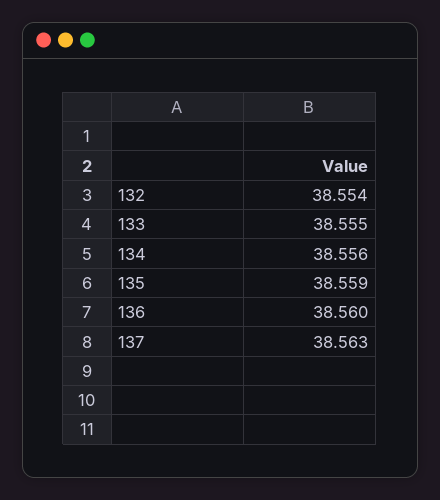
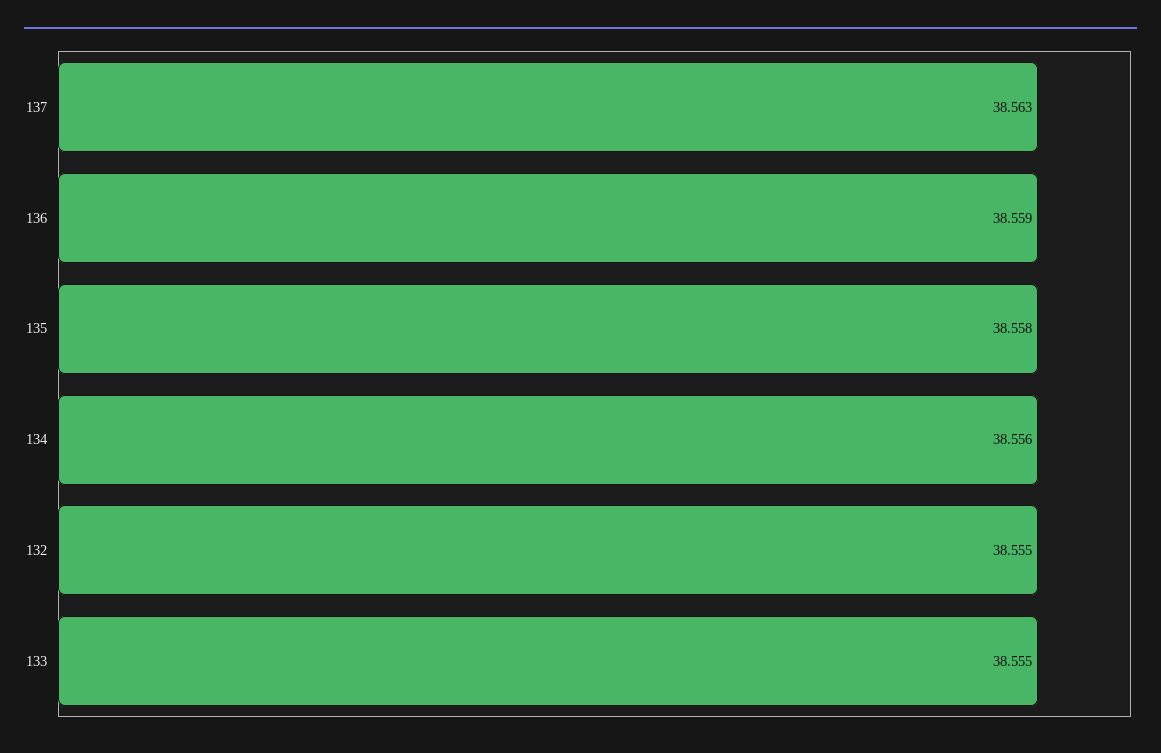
  {
-   "132": 38.554,
+   "132": 38.555,
    "133": 38.555,
    "134": 38.556,
-   "135": 38.559,
+   "135": 38.558,
-   "136": 38.56,
+   "136": 38.559,
    "137": 38.563
  }

